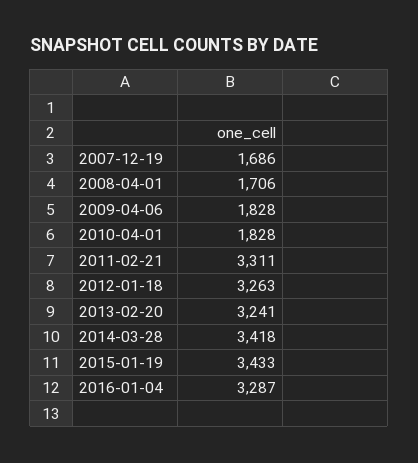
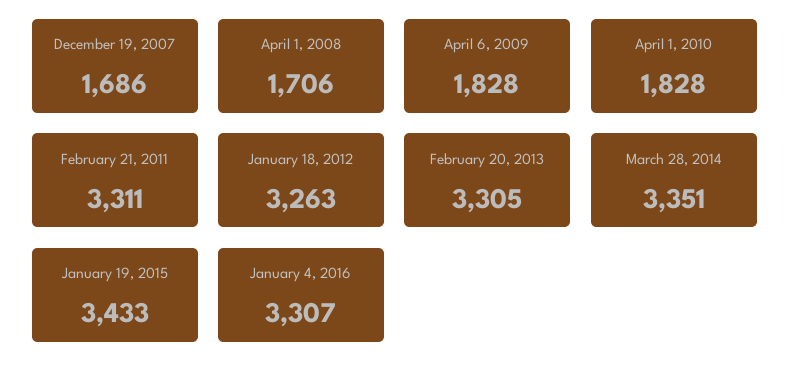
  {
    "2007-12-19": 1686,
    "2008-04-01": 1706,
    "2009-04-06": 1828,
    "2010-04-01": 1828,
    "2011-02-21": 3311,
    "2012-01-18": 3263,
-   "2013-02-20": 3241,
+   "2013-02-20": 3305,
-   "2014-03-28": 3418,
+   "2014-03-28": 3351,
    "2015-01-19": 3433,
-   "2016-01-04": 3287
+   "2016-01-04": 3307
  }

